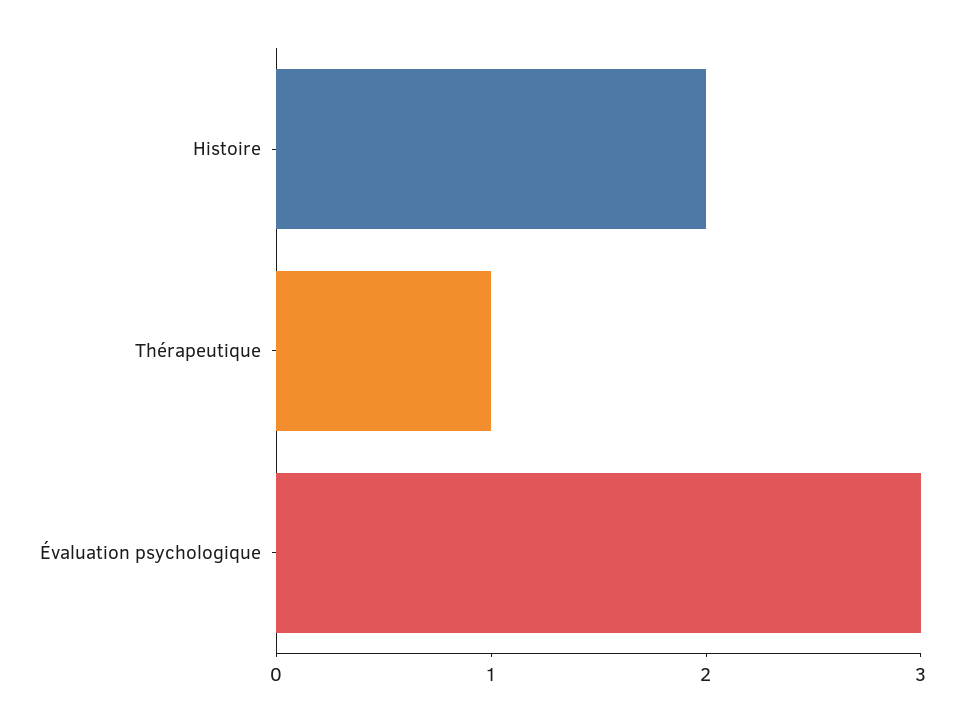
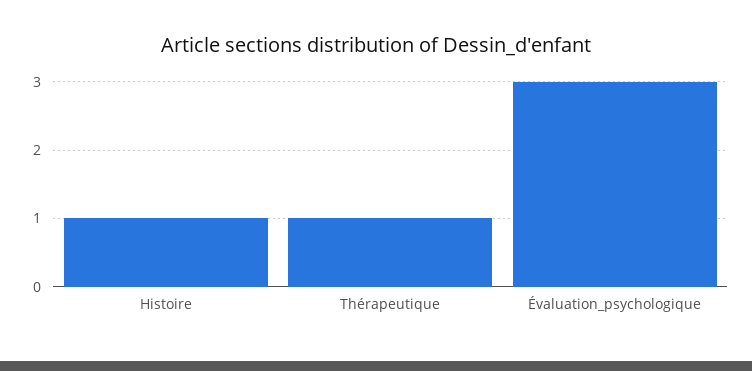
  {
-   "Histoire": 2,
+   "Histoire": 1,
    "Thérapeutique": 1,
    "Évaluation psychologique": 3
  }

